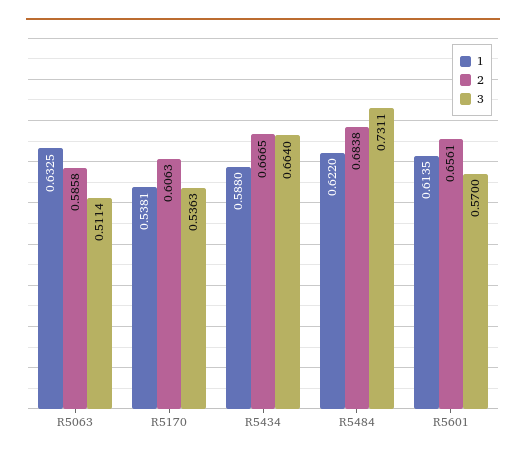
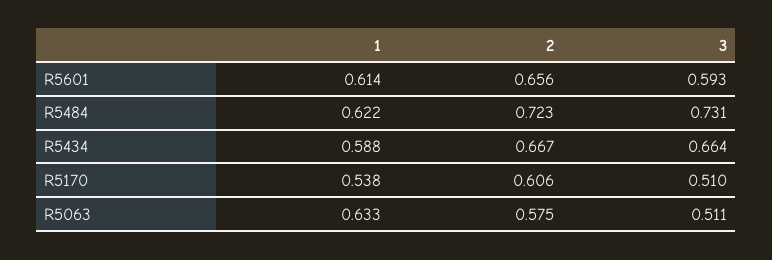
  {
    "1": {
      "R5063": 0.6325,
      "R5170": 0.5381,
      "R5434": 0.588,
      "R5484": 0.622,
      "R5601": 0.6135
    },
    "2": {
-     "R5063": 0.5858,
+     "R5063": 0.575,
      "R5170": 0.6063,
      "R5434": 0.6665,
-     "R5484": 0.6838,
+     "R5484": 0.723,
      "R5601": 0.6561
    },
    "3": {
      "R5063": 0.5114,
-     "R5170": 0.5363,
+     "R5170": 0.51,
      "R5434": 0.664,
      "R5484": 0.7311,
-     "R5601": 0.57
+     "R5601": 0.593
    }
  }

